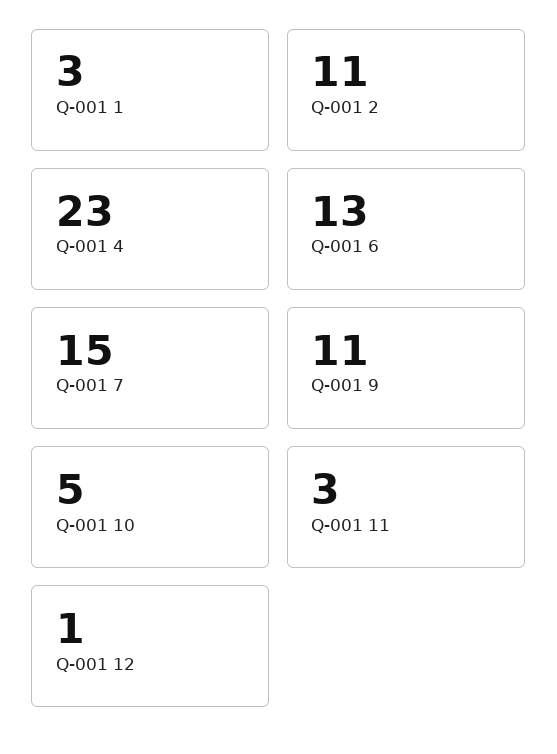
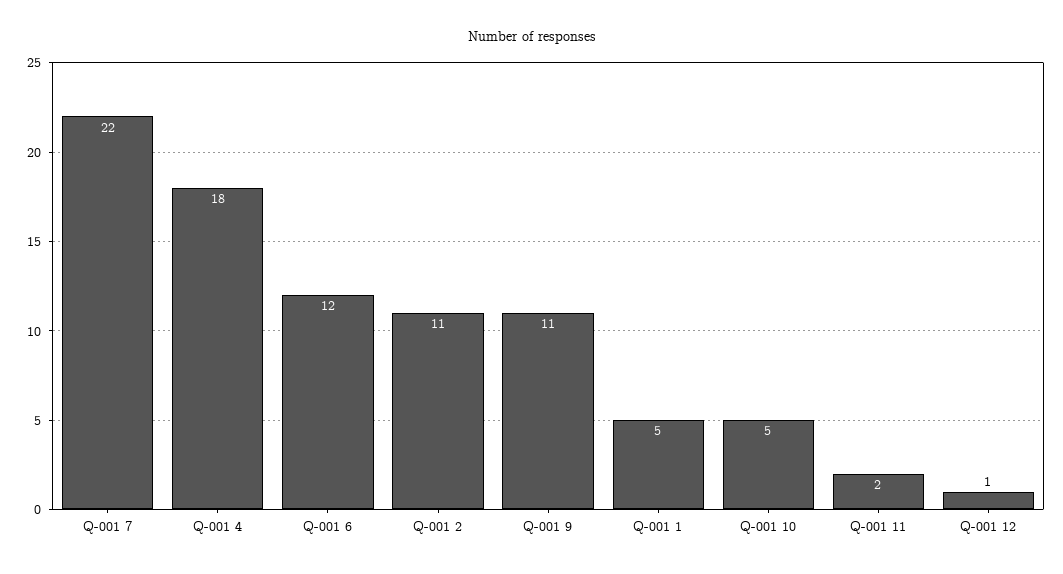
  {
-   "Q-001 1": 3,
+   "Q-001 1": 5,
    "Q-001 2": 11,
-   "Q-001 4": 23,
+   "Q-001 4": 18,
-   "Q-001 6": 13,
+   "Q-001 6": 12,
-   "Q-001 7": 15,
+   "Q-001 7": 22,
    "Q-001 9": 11,
    "Q-001 10": 5,
-   "Q-001 11": 3,
+   "Q-001 11": 2,
    "Q-001 12": 1
  }

